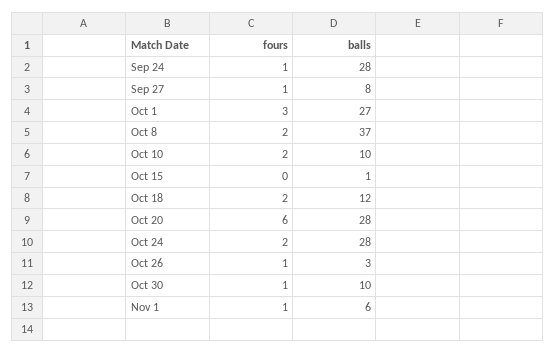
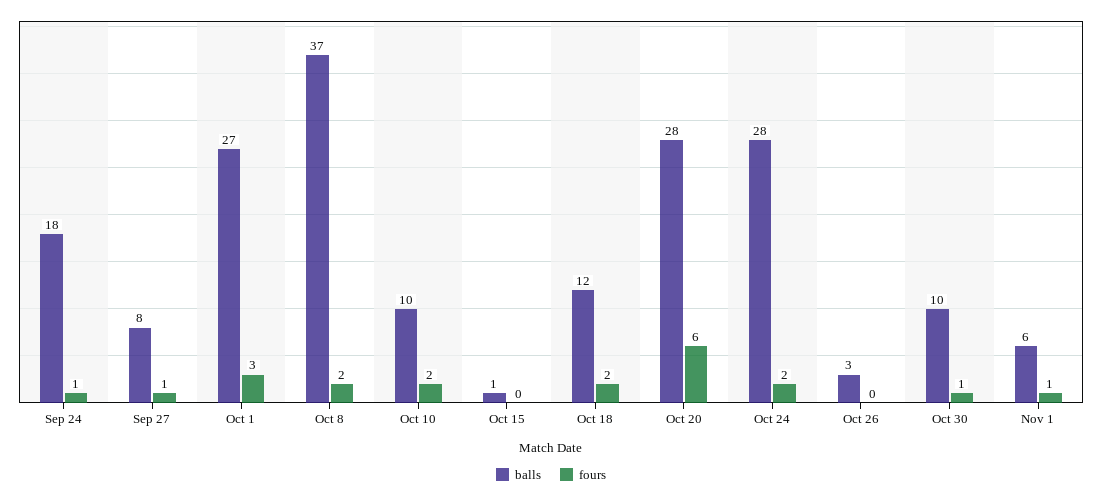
  {
    "fours": {
      "Sep 24": 1,
      "Sep 27": 1,
      "Oct 1": 3,
      "Oct 8": 2,
      "Oct 10": 2,
      "Oct 15": 0,
      "Oct 18": 2,
      "Oct 20": 6,
      "Oct 24": 2,
-     "Oct 26": 1,
+     "Oct 26": 0,
      "Oct 30": 1,
      "Nov 1": 1
    },
    "balls": {
-     "Sep 24": 28,
+     "Sep 24": 18,
      "Sep 27": 8,
      "Oct 1": 27,
      "Oct 8": 37,
      "Oct 10": 10,
      "Oct 15": 1,
      "Oct 18": 12,
      "Oct 20": 28,
      "Oct 24": 28,
      "Oct 26": 3,
      "Oct 30": 10,
      "Nov 1": 6
    }
  }

